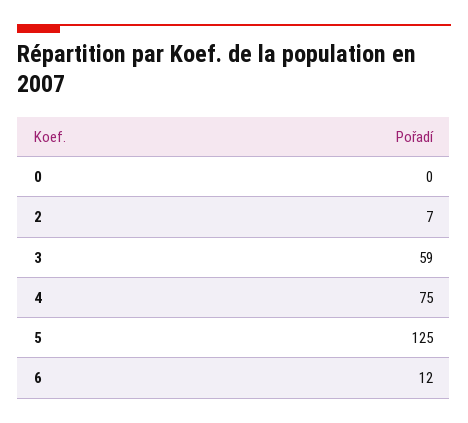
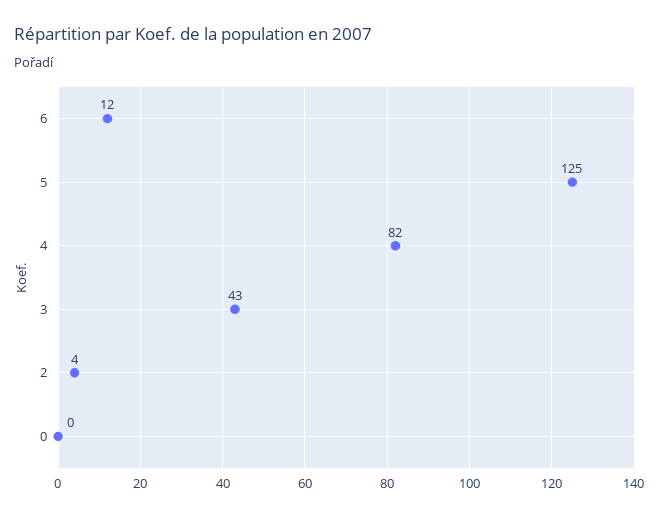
  {
    "0": 0,
-   "2": 7,
+   "2": 4,
-   "3": 59,
+   "3": 43,
-   "4": 75,
+   "4": 82,
    "5": 125,
    "6": 12
  }

